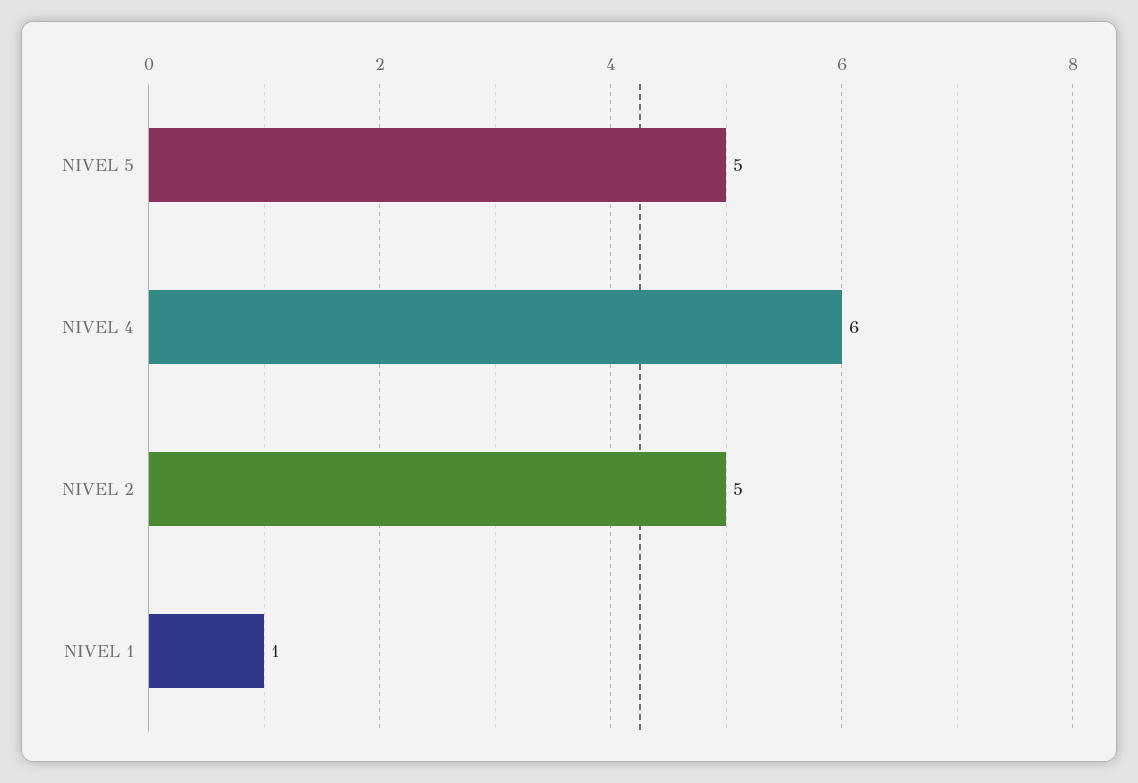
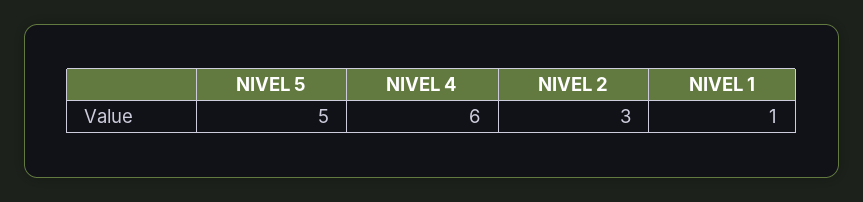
  {
    "NIVEL 5": 5,
    "NIVEL 4": 6,
-   "NIVEL 2": 5,
+   "NIVEL 2": 3,
    "NIVEL 1": 1
  }

